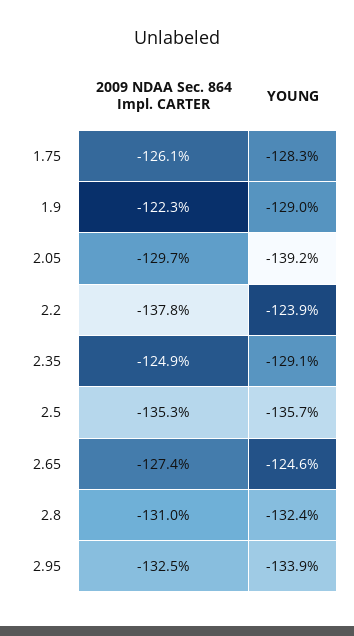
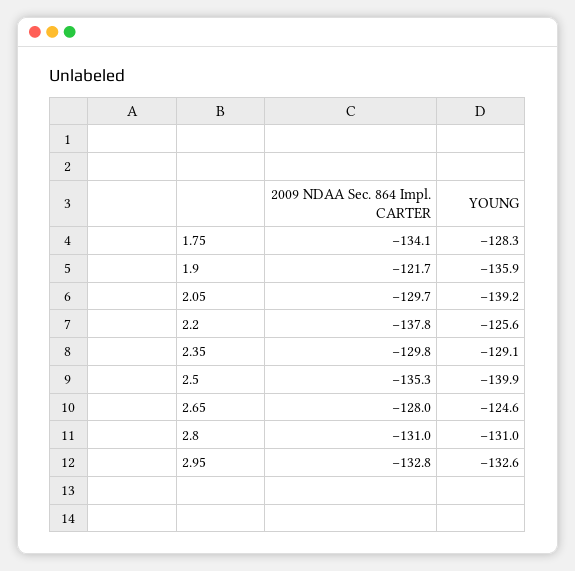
  {
    "2009 NDAA Sec. 864 Impl. CARTER": {
-     "1.75": -126.1,
+     "1.75": -134.1,
-     "1.9": -122.3,
+     "1.9": -121.7,
      "2.05": -129.7,
      "2.2": -137.8,
-     "2.35": -124.9,
+     "2.35": -129.8,
      "2.5": -135.3,
-     "2.65": -127.4,
+     "2.65": -128,
      "2.8": -131,
-     "2.95": -132.5
+     "2.95": -132.8
    },
    "YOUNG": {
      "1.75": -128.3,
-     "1.9": -129,
+     "1.9": -135.9,
      "2.05": -139.2,
-     "2.2": -123.9,
+     "2.2": -125.6,
      "2.35": -129.1,
-     "2.5": -135.7,
+     "2.5": -139.9,
      "2.65": -124.6,
-     "2.8": -132.4,
+     "2.8": -131,
-     "2.95": -133.9
+     "2.95": -132.6
    }
  }

